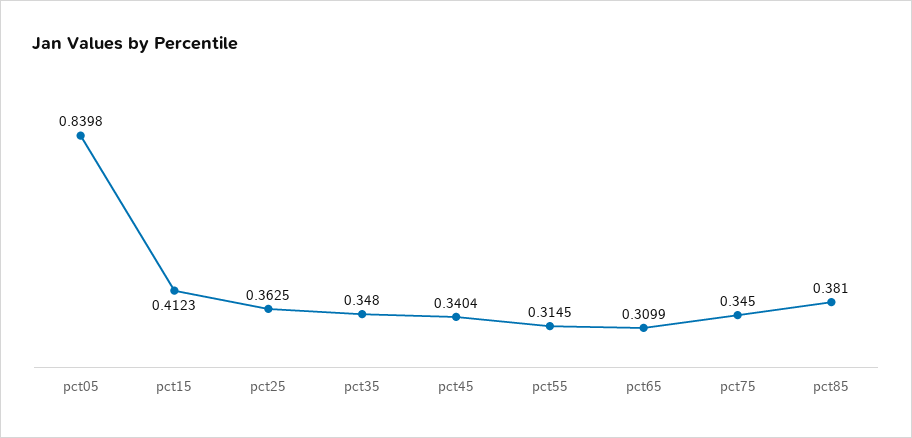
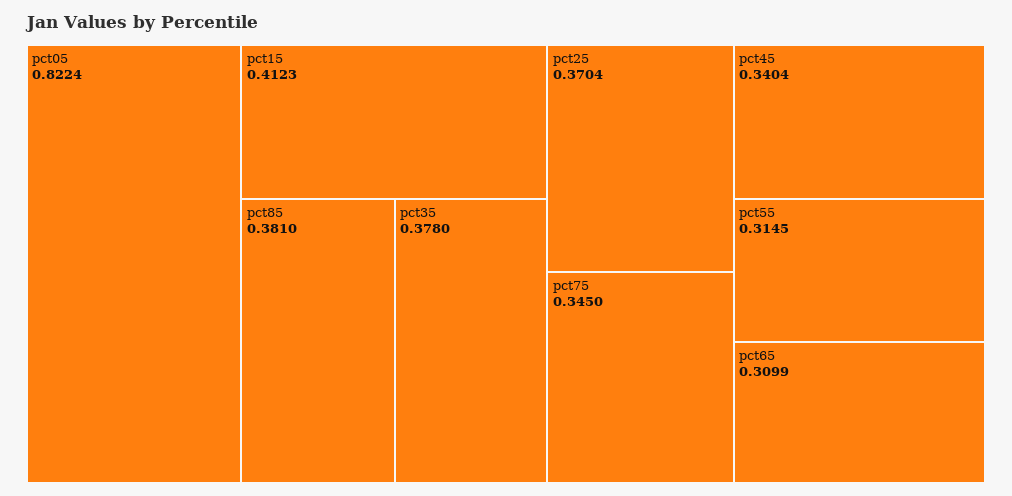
  {
-   "pct05": 0.8398,
+   "pct05": 0.8224,
    "pct15": 0.4123,
-   "pct25": 0.3625,
+   "pct25": 0.3704,
-   "pct35": 0.348,
+   "pct35": 0.378,
    "pct45": 0.3404,
    "pct55": 0.3145,
    "pct65": 0.3099,
    "pct75": 0.345,
    "pct85": 0.381
  }

